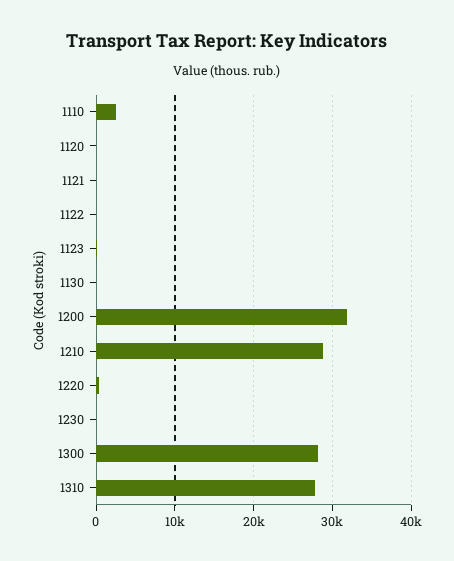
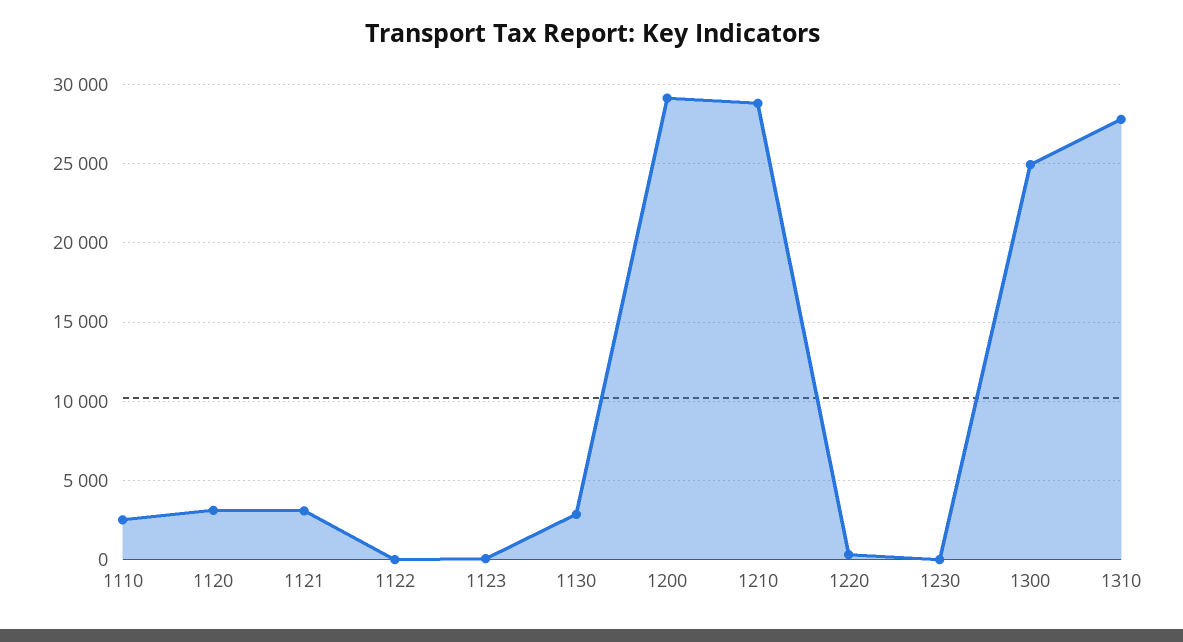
  {
    "1110": 2500,
-   "1120": 0,
+   "1120": 3000,
-   "1121": 0,
+   "1121": 3000,
    "1122": 0,
    "1123": 0,
-   "1130": 0,
+   "1130": 3000,
-   "1200": 32000,
+   "1200": 29000,
    "1210": 29000,
    "1220": 500,
    "1230": 0,
-   "1300": 28000,
+   "1300": 25000,
    "1310": 28000
  }

